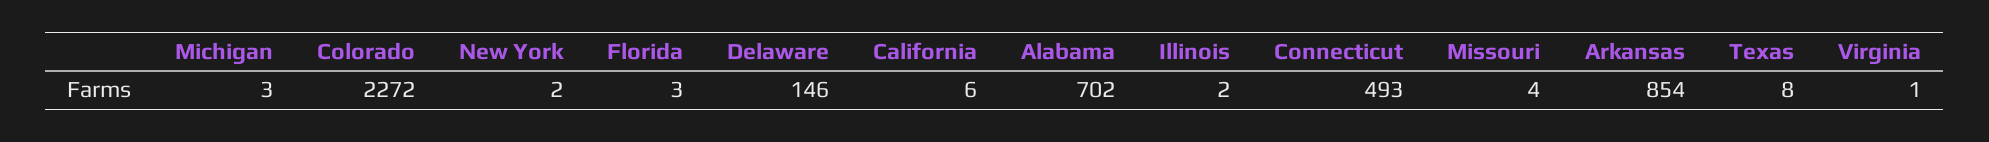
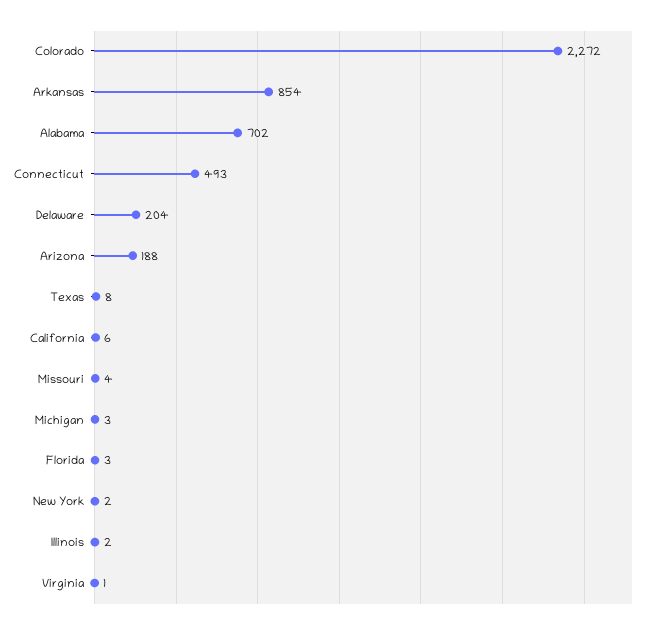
  {
    "Michigan": 3,
    "Colorado": 2272,
    "New York": 2,
    "Florida": 3,
-   "Delaware": 146,
+   "Delaware": 204,
    "California": 6,
    "Alabama": 702,
    "Illinois": 2,
    "Connecticut": 493,
    "Missouri": 4,
    "Arkansas": 854,
    "Texas": 8,
-   "Virginia": 1
+   "Virginia": 1,
+   "Arizona": 188
  }

